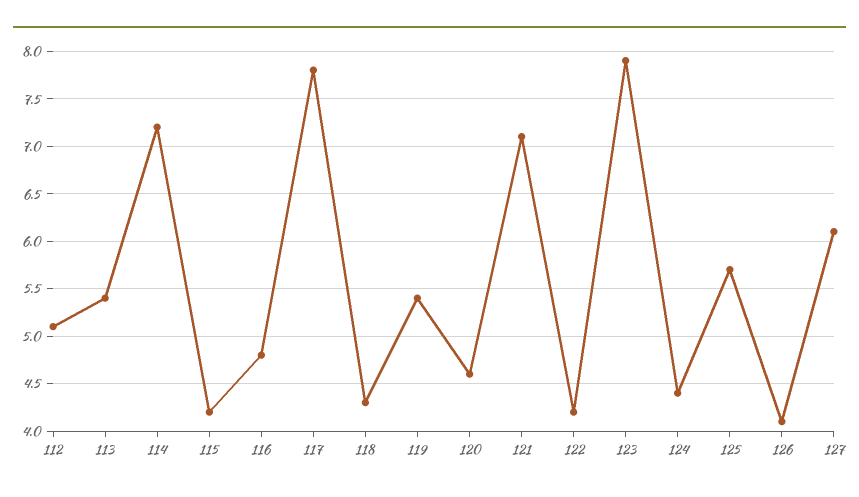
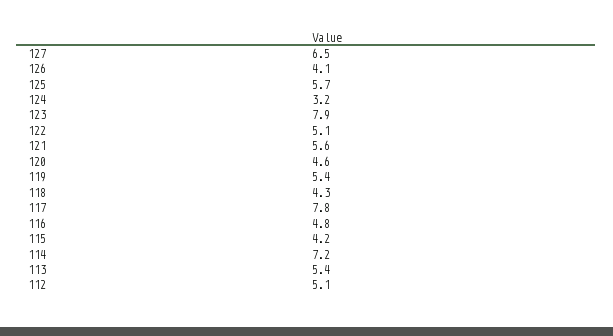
  {
    "112": 5.1,
    "113": 5.4,
    "114": 7.2,
    "115": 4.2,
    "116": 4.8,
    "117": 7.8,
    "118": 4.3,
    "119": 5.4,
    "120": 4.6,
-   "121": 7.1,
+   "121": 5.6,
-   "122": 4.2,
+   "122": 5.1,
    "123": 7.9,
-   "124": 4.4,
+   "124": 3.2,
    "125": 5.7,
    "126": 4.1,
-   "127": 6.1
+   "127": 6.5
  }

